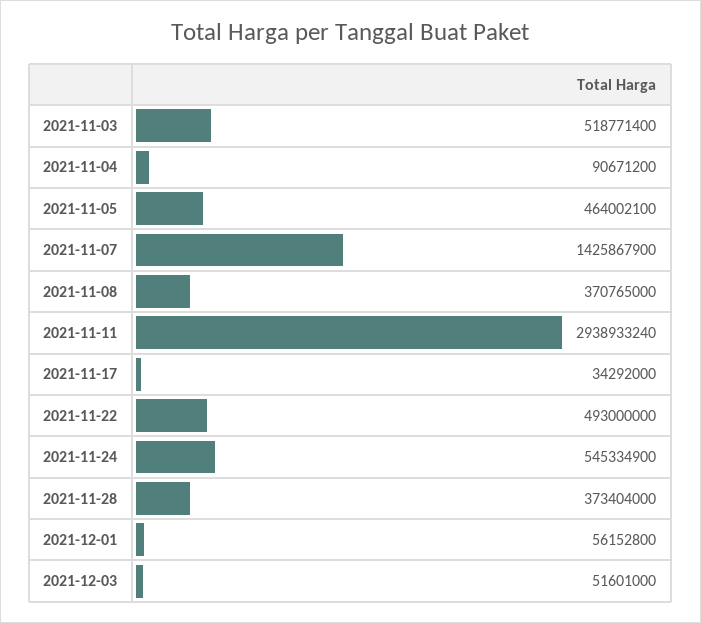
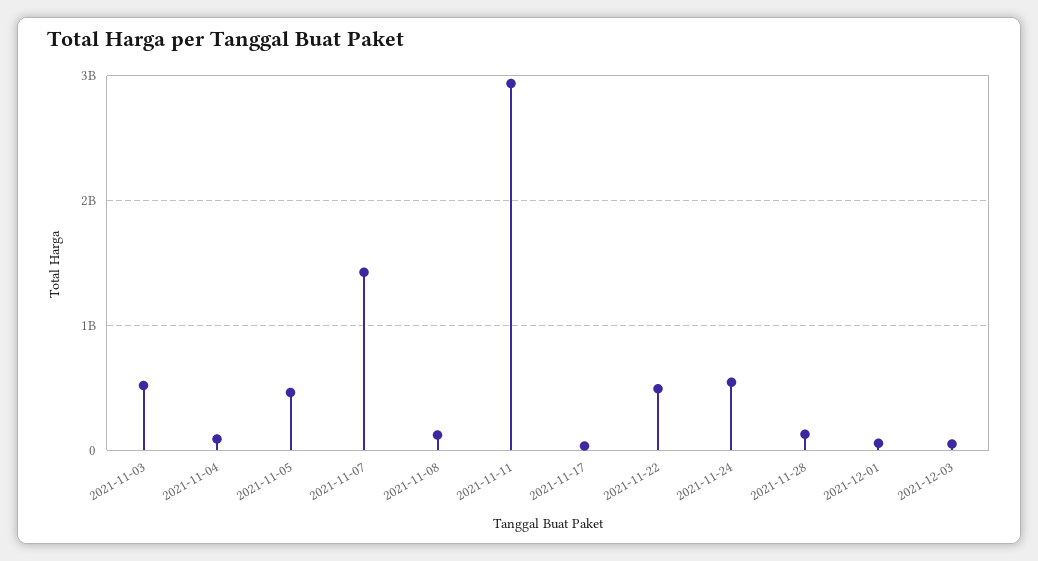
  {
    "2021-11-03": 518771400,
    "2021-11-04": 90671200,
    "2021-11-05": 464002100,
    "2021-11-07": 1425867900,
-   "2021-11-08": 370765000,
+   "2021-11-08": 100000000,
    "2021-11-11": 2938933240,
    "2021-11-17": 34292000,
    "2021-11-22": 493000000,
    "2021-11-24": 545334900,
-   "2021-11-28": 373404000,
+   "2021-11-28": 100000000,
    "2021-12-01": 56152800,
    "2021-12-03": 51601000
  }

